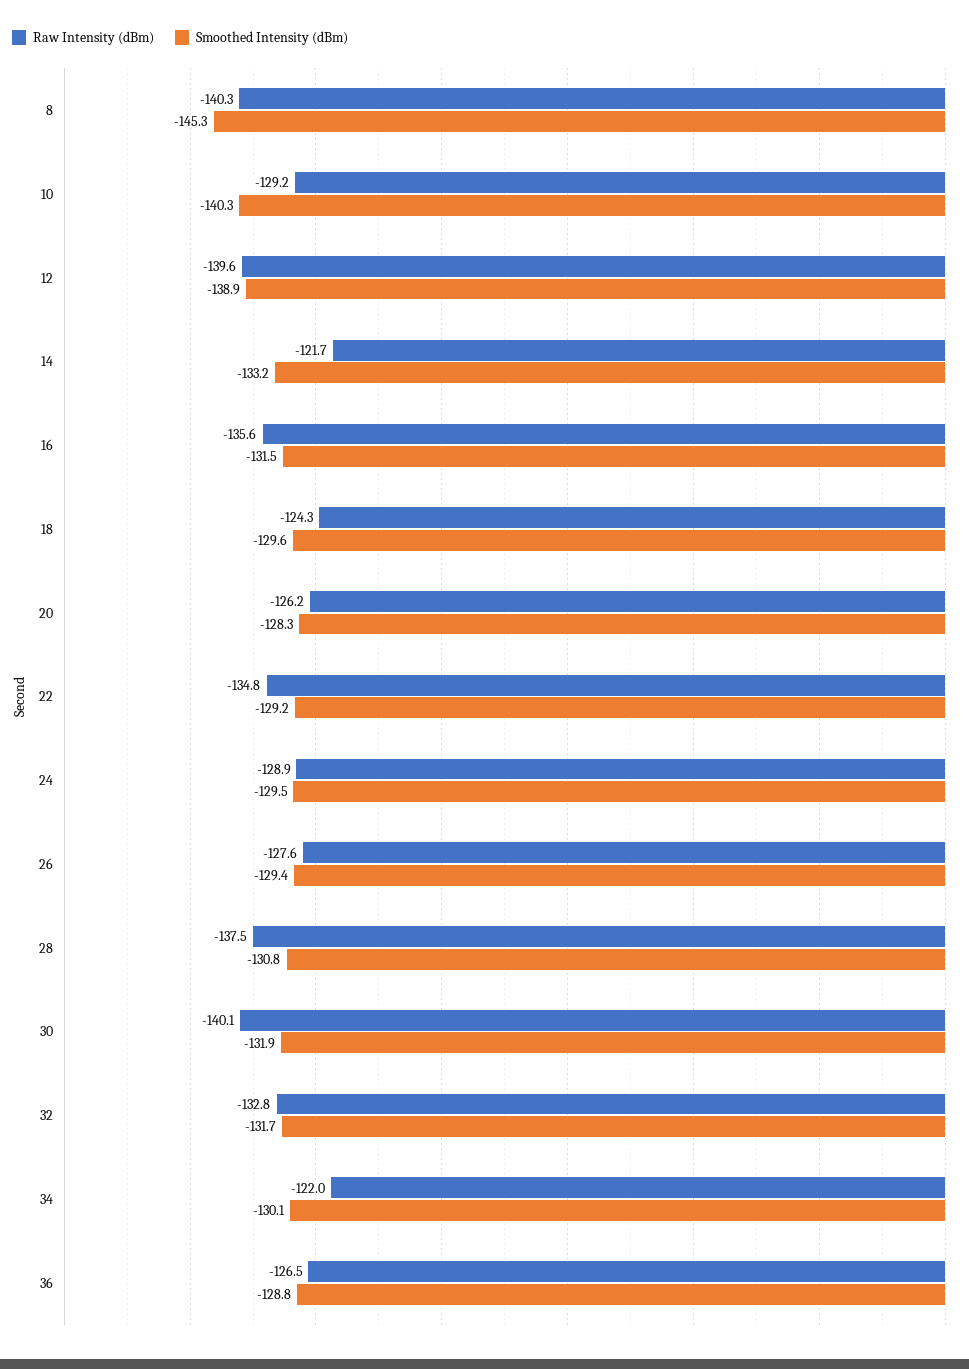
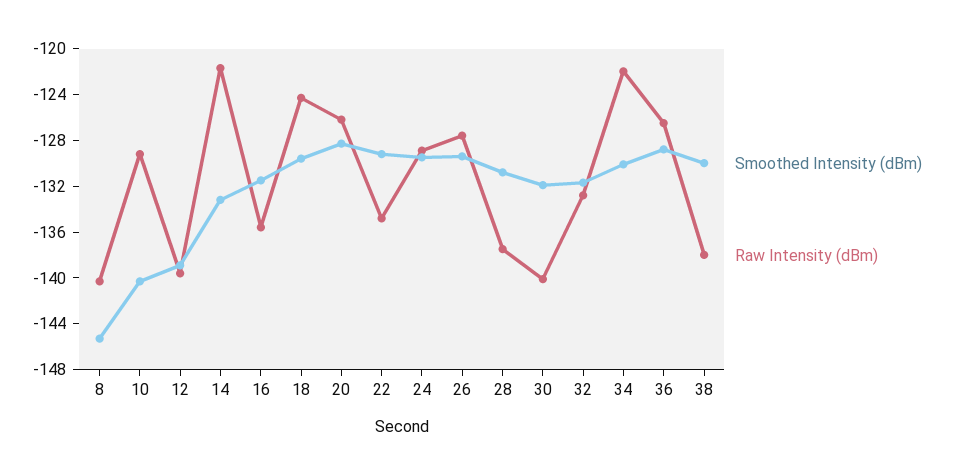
  {
    "Raw Intensity (dBm)": {
      "8": -140.3,
      "10": -129.2,
      "12": -139.6,
      "14": -121.7,
      "16": -135.6,
      "18": -124.3,
      "20": -126.2,
      "22": -134.8,
      "24": -128.9,
      "26": -127.6,
      "28": -137.5,
      "30": -140.1,
      "32": -132.8,
      "34": -122,
-     "36": -126.5
+     "36": -126.5,
+     "38": -138
    },
    "Smoothed Intensity (dBm)": {
      "8": -145.3,
      "10": -140.3,
      "12": -138.9,
      "14": -133.2,
      "16": -131.5,
      "18": -129.6,
      "20": -128.3,
      "22": -129.2,
      "24": -129.5,
      "26": -129.4,
      "28": -130.8,
      "30": -131.9,
      "32": -131.7,
      "34": -130.1,
-     "36": -128.8
+     "36": -128.8,
+     "38": -130
    }
  }

